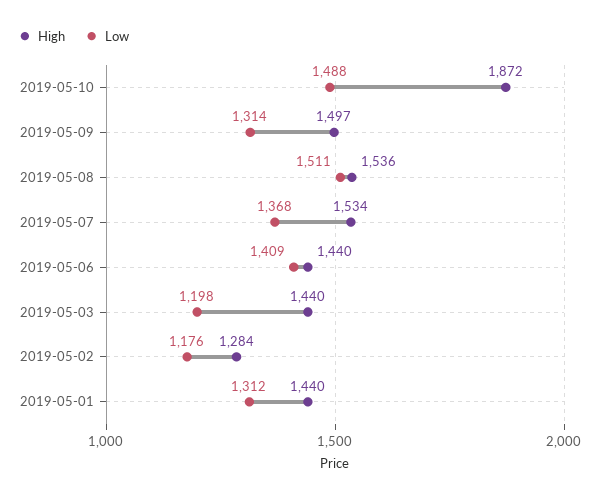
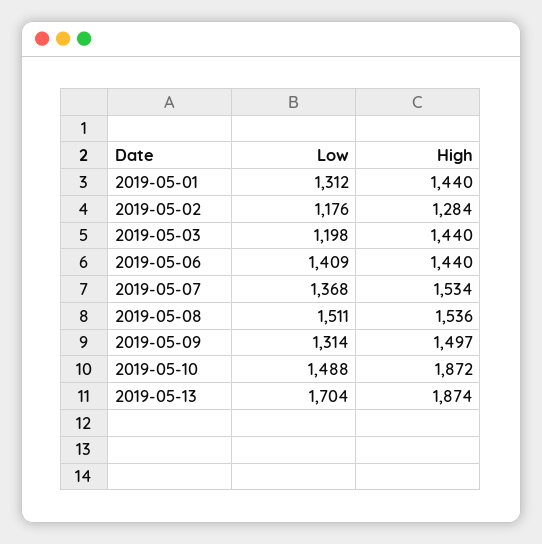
  {
    "High": {
      "2019-05-10": 1872,
      "2019-05-09": 1497,
      "2019-05-08": 1536,
      "2019-05-07": 1534,
      "2019-05-06": 1440,
      "2019-05-03": 1440,
      "2019-05-02": 1284,
-     "2019-05-01": 1440
+     "2019-05-01": 1440,
+     "2019-05-13": 1874
    },
    "Low": {
      "2019-05-10": 1488,
      "2019-05-09": 1314,
      "2019-05-08": 1511,
      "2019-05-07": 1368,
      "2019-05-06": 1409,
      "2019-05-03": 1198,
      "2019-05-02": 1176,
-     "2019-05-01": 1312
+     "2019-05-01": 1312,
+     "2019-05-13": 1704
    }
  }

